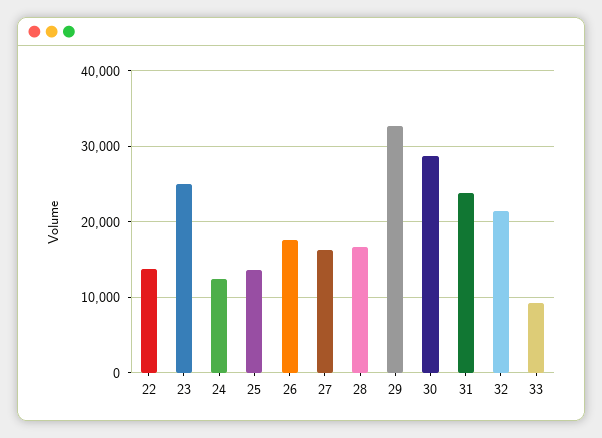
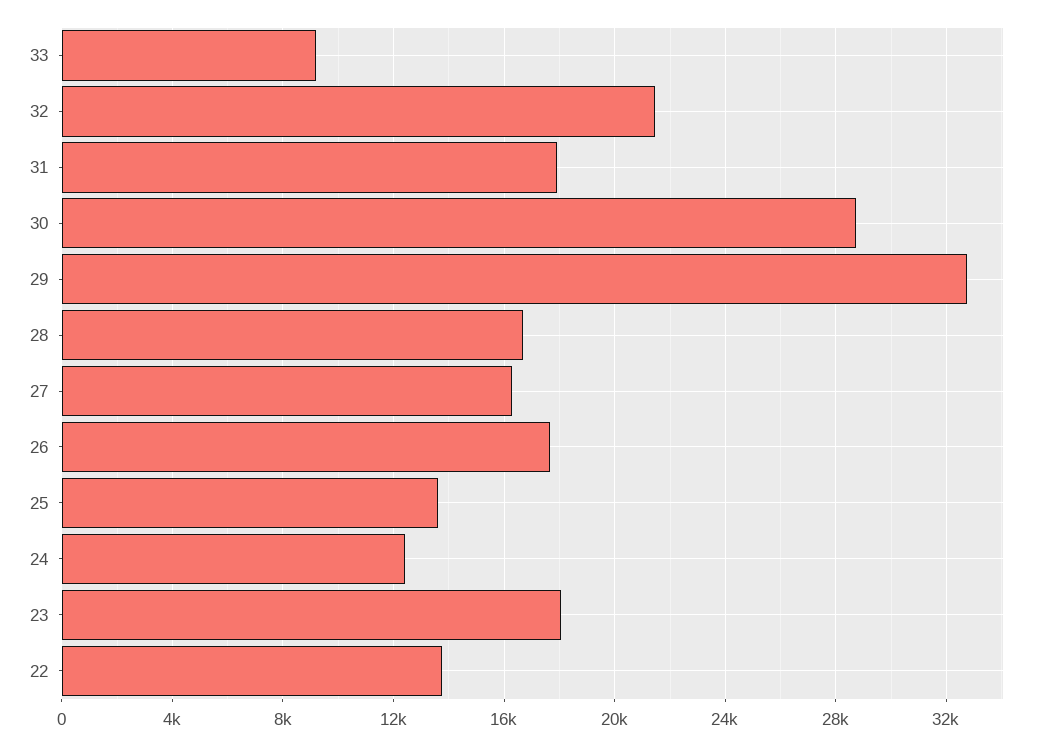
  {
    "22": 13500,
-   "23": 25000,
+   "23": 18000,
    "24": 12500,
    "25": 13500,
    "26": 17500,
    "27": 16500,
    "28": 16500,
    "29": 32500,
    "30": 28500,
-   "31": 24000,
+   "31": 18000,
    "32": 21500,
    "33": 9000
  }

